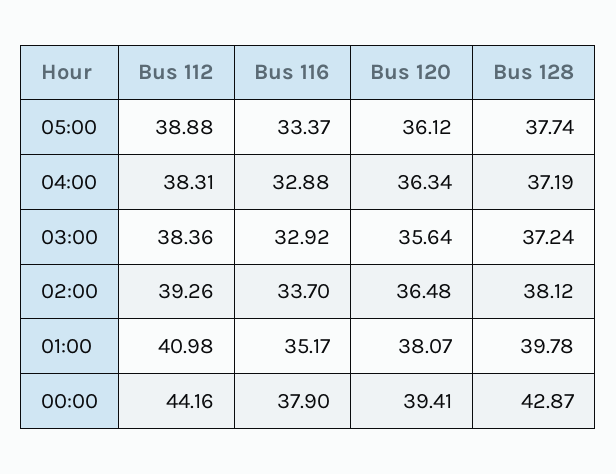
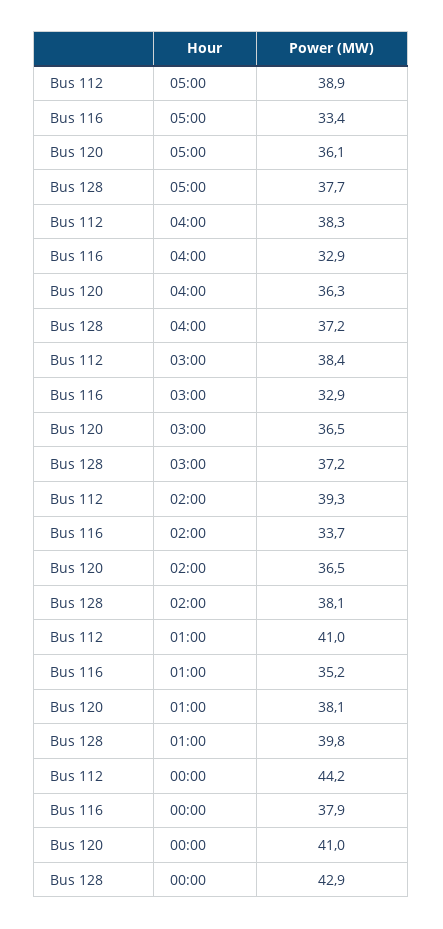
  {
    "Bus 112": {
      "05:00": 38.88,
      "04:00": 38.31,
      "03:00": 38.36,
      "02:00": 39.26,
      "01:00": 40.98,
      "00:00": 44.16
    },
    "Bus 116": {
      "05:00": 33.37,
      "04:00": 32.88,
      "03:00": 32.92,
      "02:00": 33.7,
      "01:00": 35.17,
      "00:00": 37.9
    },
    "Bus 120": {
      "05:00": 36.12,
      "04:00": 36.34,
-     "03:00": 35.64,
+     "03:00": 36.5,
      "02:00": 36.48,
      "01:00": 38.07,
-     "00:00": 39.41
+     "00:00": 41
    },
    "Bus 128": {
      "05:00": 37.74,
      "04:00": 37.19,
      "03:00": 37.24,
      "02:00": 38.12,
      "01:00": 39.78,
      "00:00": 42.87
    }
  }

